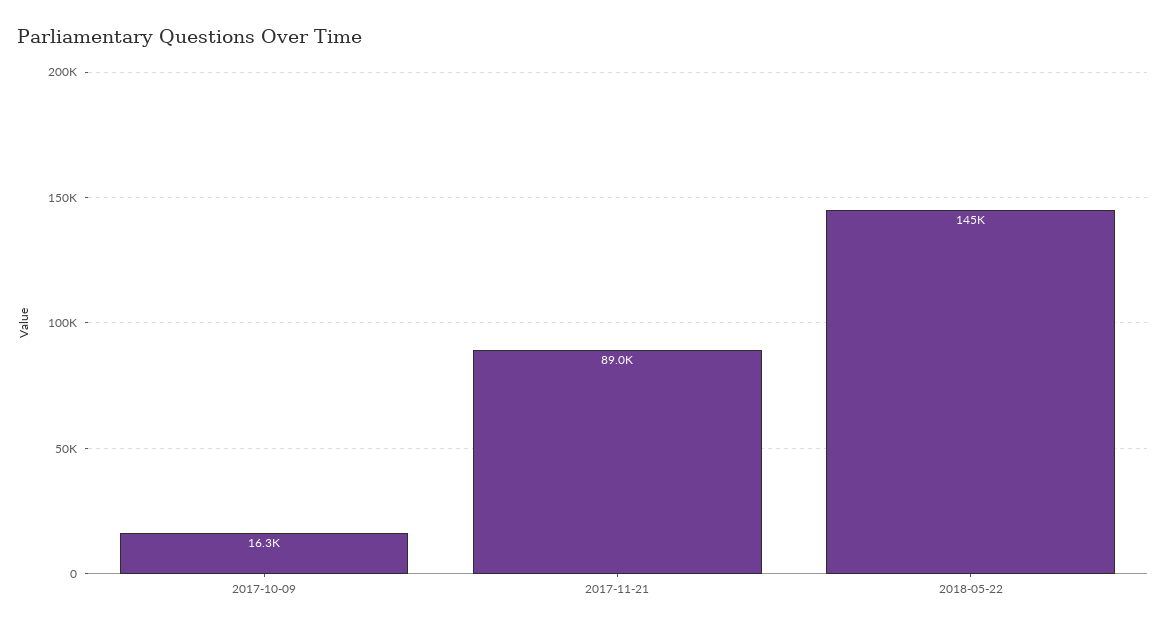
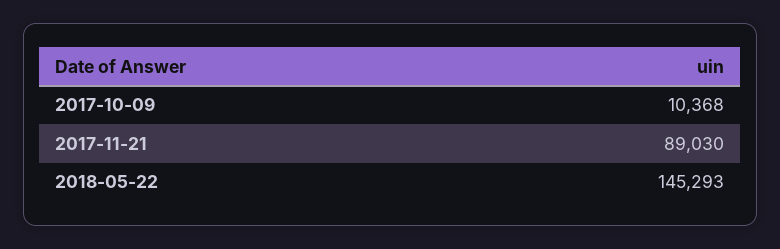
  {
-   "2017-10-09": 16300,
+   "2017-10-09": 10368,
    "2017-11-21": 89030,
    "2018-05-22": 145293
  }

